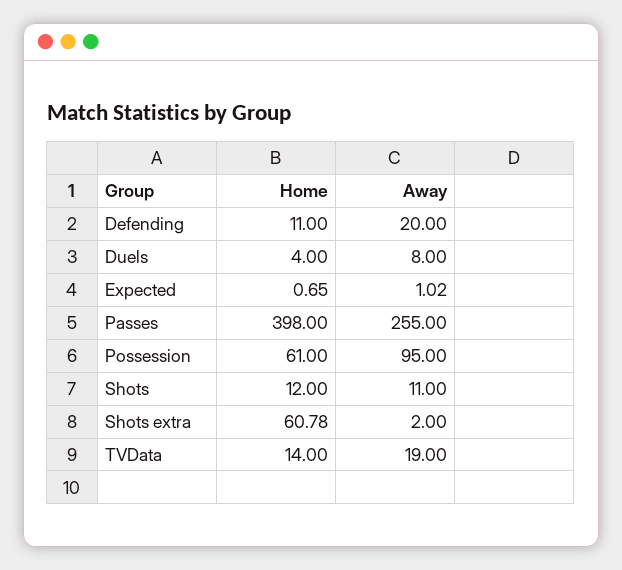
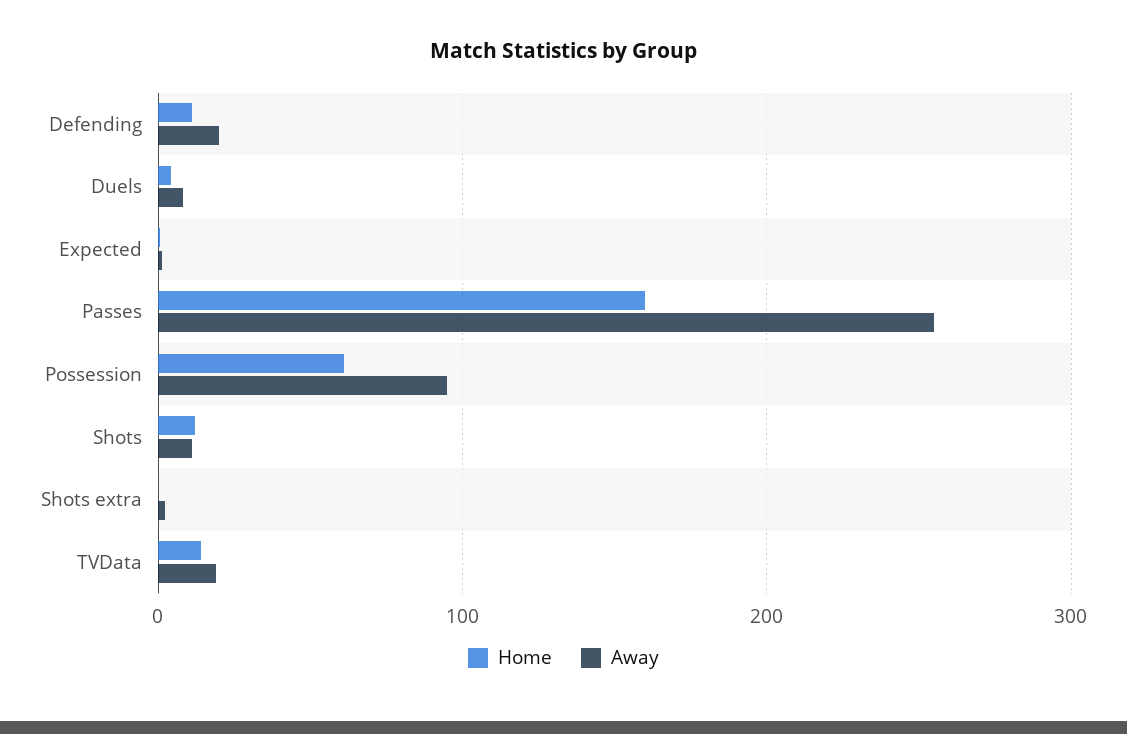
  {
    "Home": {
      "Defending": 11,
      "Duels": 4,
      "Expected": 0.65,
-     "Passes": 398,
+     "Passes": 160,
      "Possession": 61,
      "Shots": 12,
-     "Shots extra": 60.78,
+     "Shots extra": 0,
      "TVData": 14
    },
    "Away": {
      "Defending": 20,
      "Duels": 8,
      "Expected": 1.02,
      "Passes": 255,
      "Possession": 95,
      "Shots": 11,
      "Shots extra": 2,
      "TVData": 19
    }
  }

